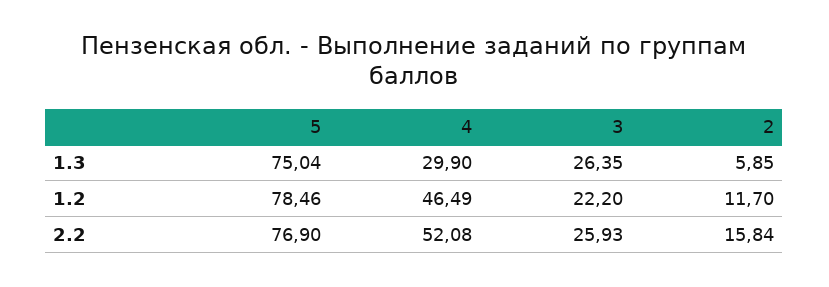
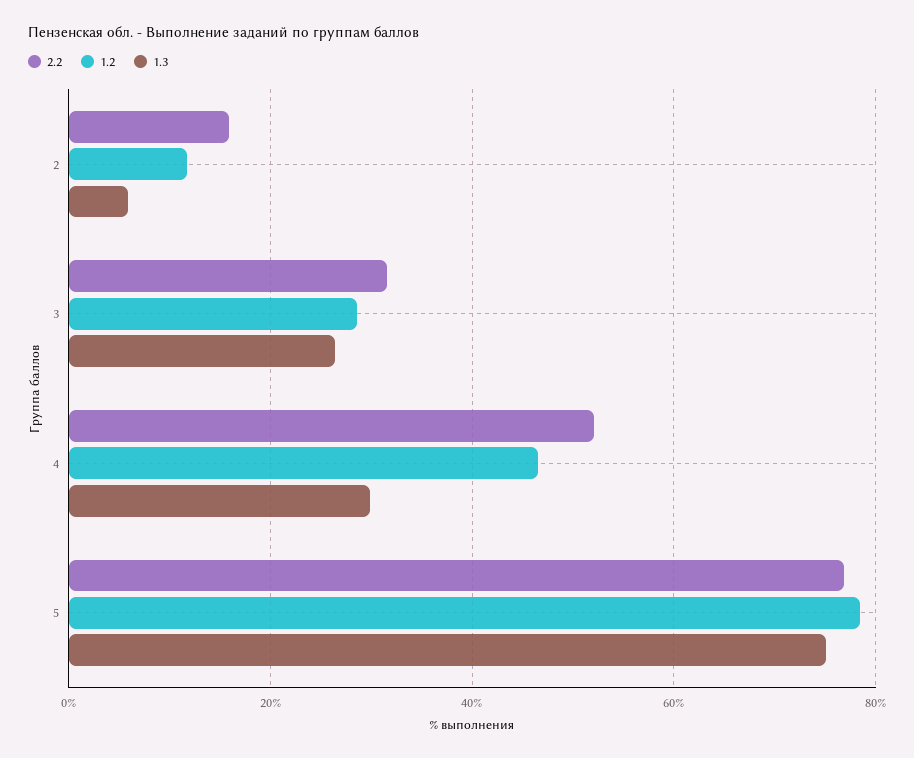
  {
    "1.3": {
      "5": 75.04,
      "4": 29.9,
      "3": 26.35,
      "2": 5.85
    },
    "1.2": {
      "5": 78.46,
      "4": 46.49,
-     "3": 22.2,
+     "3": 28,
      "2": 11.7
    },
    "2.2": {
      "5": 76.9,
      "4": 52.08,
-     "3": 25.93,
+     "3": 32,
      "2": 15.84
    }
  }

